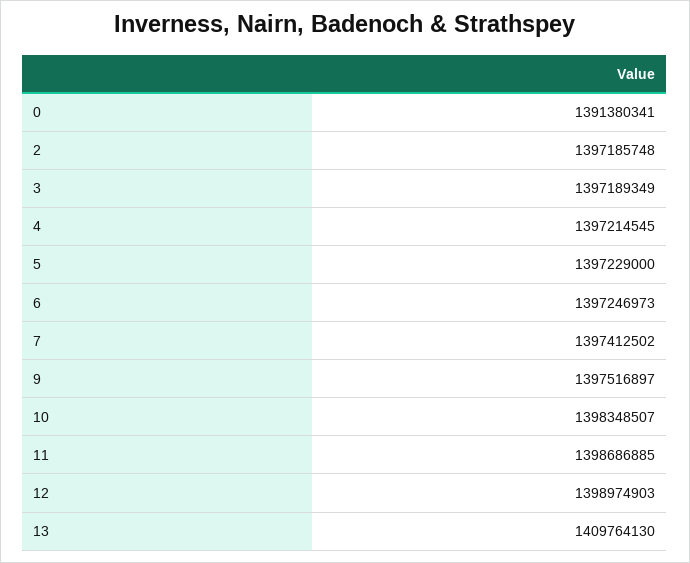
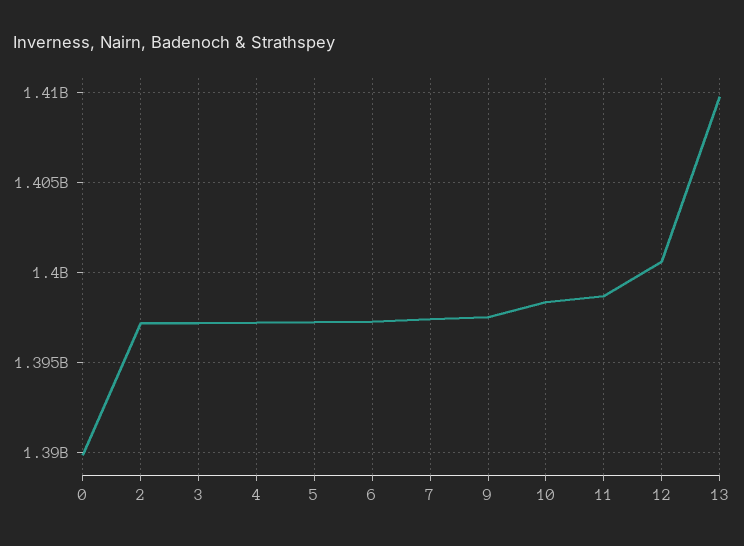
  {
-   "0": 1391380341,
+   "0": 1390000000,
    "2": 1397185748,
    "3": 1397189349,
    "4": 1397214545,
    "5": 1397229000,
    "6": 1397246973,
    "7": 1397412502,
    "9": 1397516897,
    "10": 1398348507,
    "11": 1398686885,
-   "12": 1398974903,
+   "12": 1400500000,
    "13": 1409764130
  }

